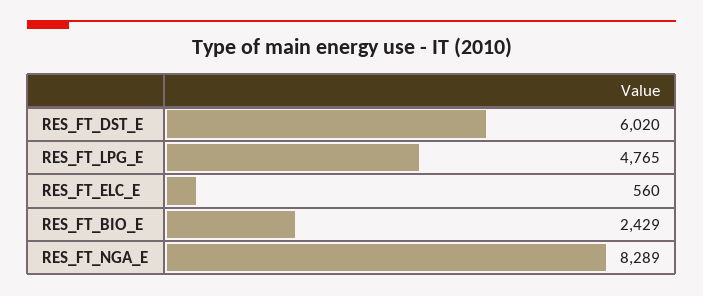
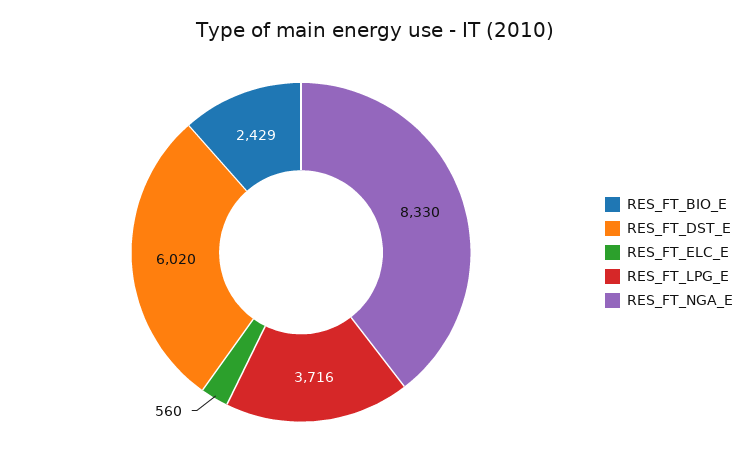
  {
    "RES_FT_DST_E": 6020,
-   "RES_FT_LPG_E": 4765,
+   "RES_FT_LPG_E": 3716,
    "RES_FT_ELC_E": 560,
    "RES_FT_BIO_E": 2429,
-   "RES_FT_NGA_E": 8289
+   "RES_FT_NGA_E": 8330
  }

